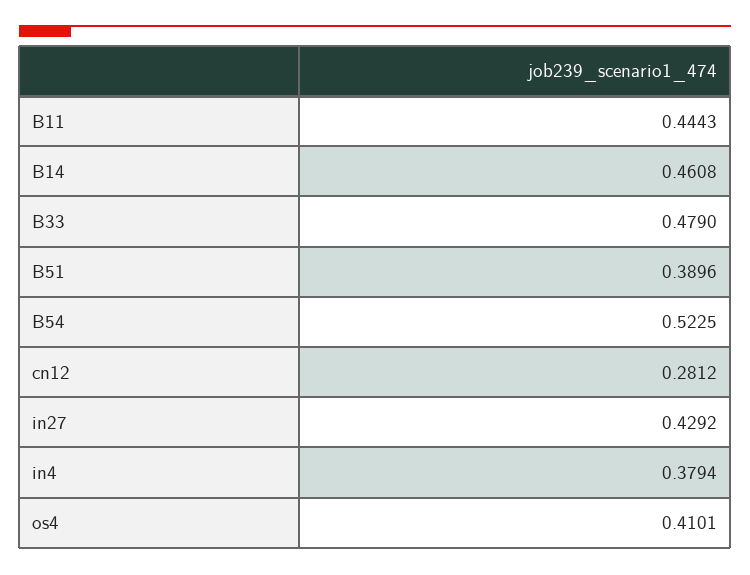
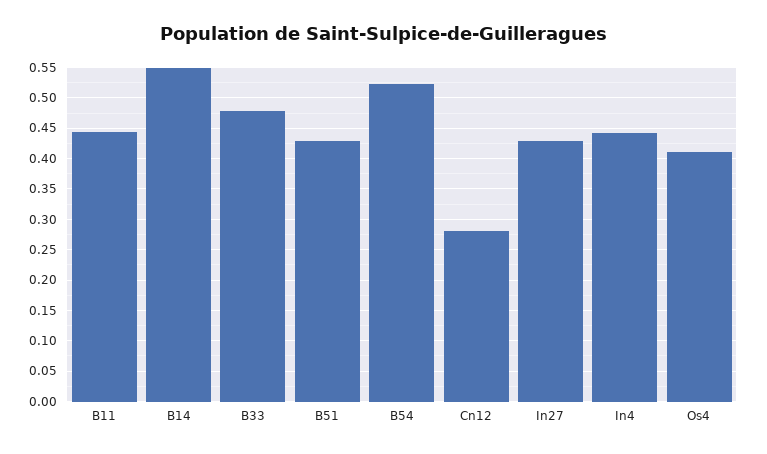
  {
    "B11": 0.4443,
-   "B14": 0.4608,
+   "B14": 0.55,
    "B33": 0.479,
-   "B51": 0.3896,
+   "B51": 0.43,
    "B54": 0.5225,
    "cn12": 0.2812,
    "in27": 0.4292,
-   "in4": 0.3794,
+   "in4": 0.44,
    "os4": 0.4101
  }

